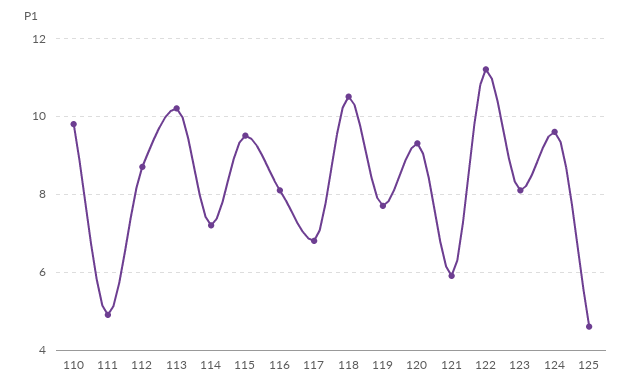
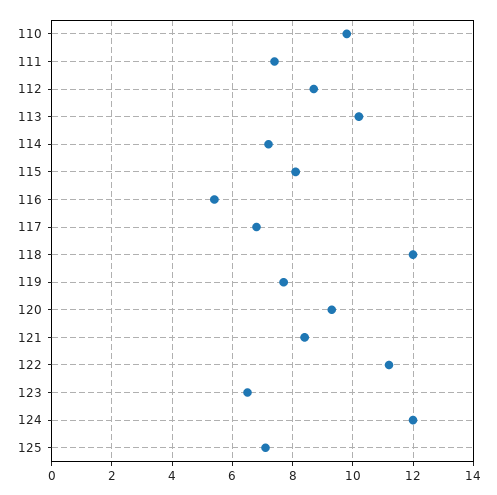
  {
    "110": 10,
-   "111": 5,
+   "111": 7.5,
    "112": 8.5,
    "113": 10,
    "114": 7,
-   "115": 9.5,
+   "115": 8,
-   "116": 8,
+   "116": 5.5,
    "117": 7,
-   "118": 10.5,
+   "118": 12,
    "119": 7.5,
    "120": 9.5,
-   "121": 6,
+   "121": 8.5,
    "122": 11,
-   "123": 8,
+   "123": 6.5,
-   "124": 9.5,
+   "124": 12,
-   "125": 4.5
+   "125": 7
  }

